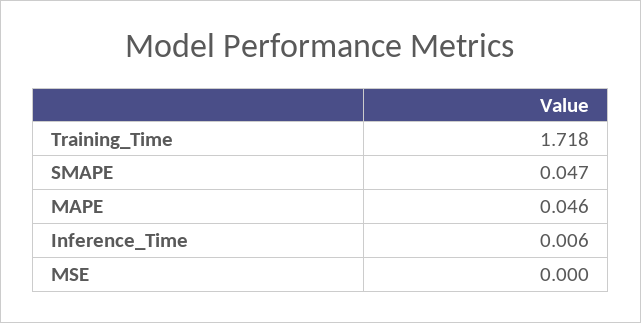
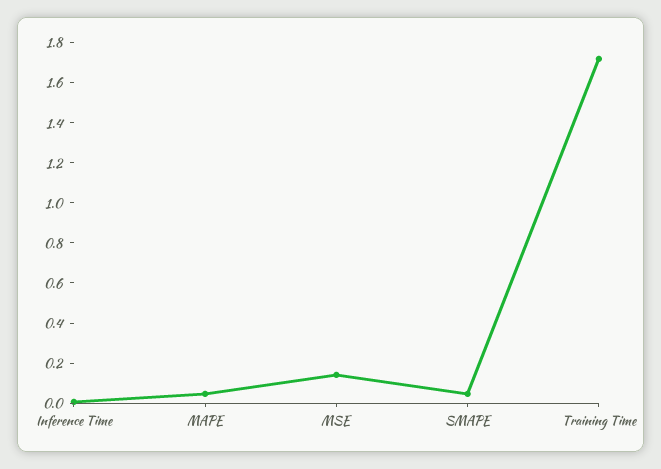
  {
    "Training_Time": 1.718,
    "SMAPE": 0.047,
    "MAPE": 0.046,
    "Inference_Time": 0.006,
-   "MSE": 0
+   "MSE": 0.15
  }

